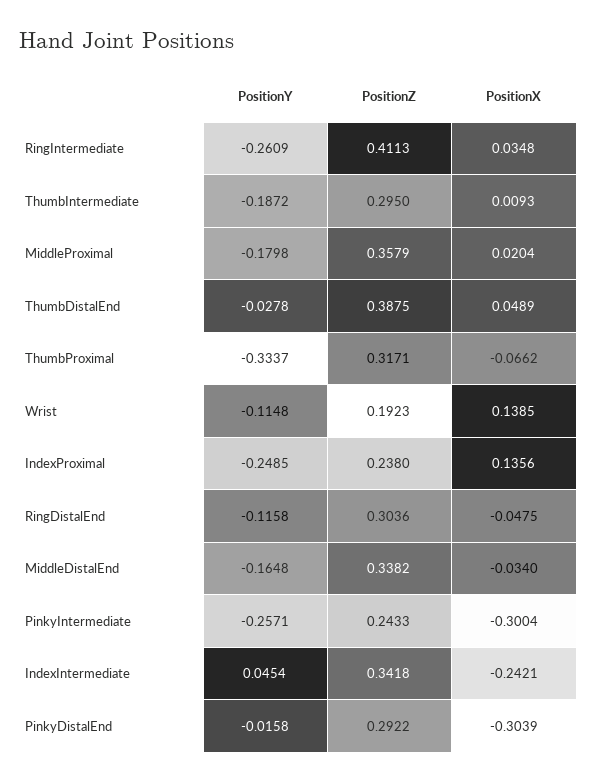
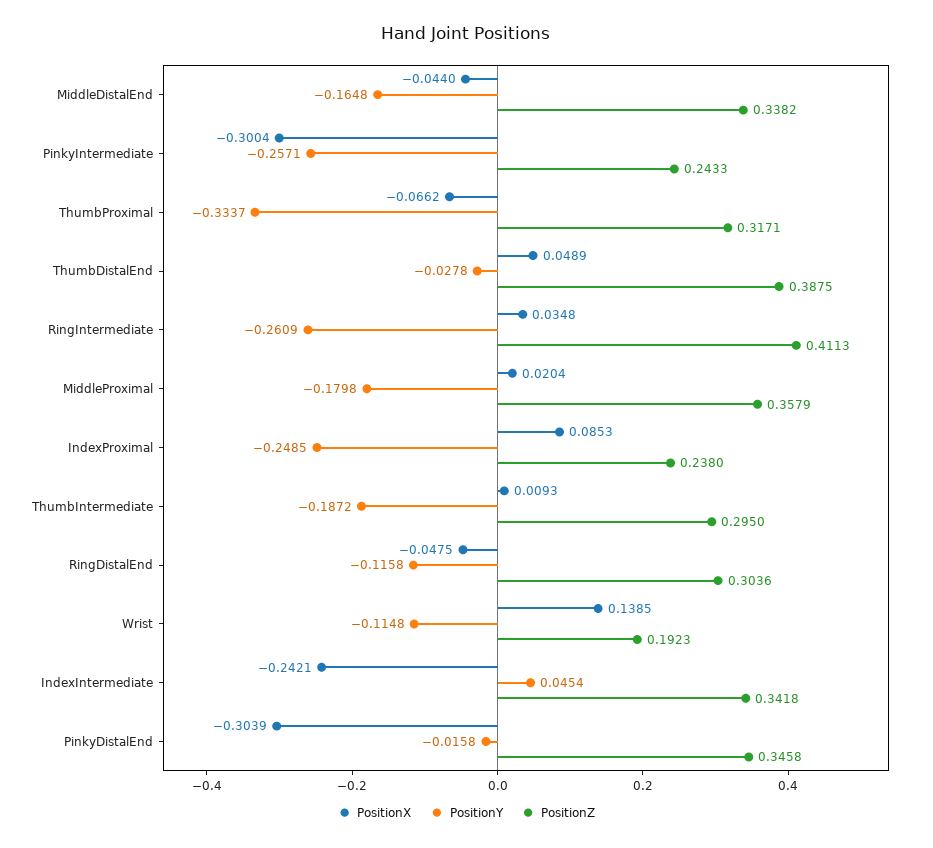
  {
    "PositionY": {
      "RingIntermediate": -0.2609,
      "ThumbIntermediate": -0.1872,
      "MiddleProximal": -0.1798,
      "ThumbDistalEnd": -0.0278,
      "ThumbProximal": -0.3337,
      "Wrist": -0.1148,
      "IndexProximal": -0.2485,
      "RingDistalEnd": -0.1158,
      "MiddleDistalEnd": -0.1648,
      "PinkyIntermediate": -0.2571,
      "IndexIntermediate": 0.0454,
      "PinkyDistalEnd": -0.0158
    },
    "PositionZ": {
      "RingIntermediate": 0.4113,
      "ThumbIntermediate": 0.295,
      "MiddleProximal": 0.3579,
      "ThumbDistalEnd": 0.3875,
      "ThumbProximal": 0.3171,
      "Wrist": 0.1923,
      "IndexProximal": 0.238,
      "RingDistalEnd": 0.3036,
      "MiddleDistalEnd": 0.3382,
      "PinkyIntermediate": 0.2433,
      "IndexIntermediate": 0.3418,
-     "PinkyDistalEnd": 0.2922
+     "PinkyDistalEnd": 0.3458
    },
    "PositionX": {
      "RingIntermediate": 0.0348,
      "ThumbIntermediate": 0.0093,
      "MiddleProximal": 0.0204,
      "ThumbDistalEnd": 0.0489,
      "ThumbProximal": -0.0662,
      "Wrist": 0.1385,
-     "IndexProximal": 0.1356,
+     "IndexProximal": 0.0853,
      "RingDistalEnd": -0.0475,
-     "MiddleDistalEnd": -0.034,
+     "MiddleDistalEnd": -0.044,
      "PinkyIntermediate": -0.3004,
      "IndexIntermediate": -0.2421,
      "PinkyDistalEnd": -0.3039
    }
  }

